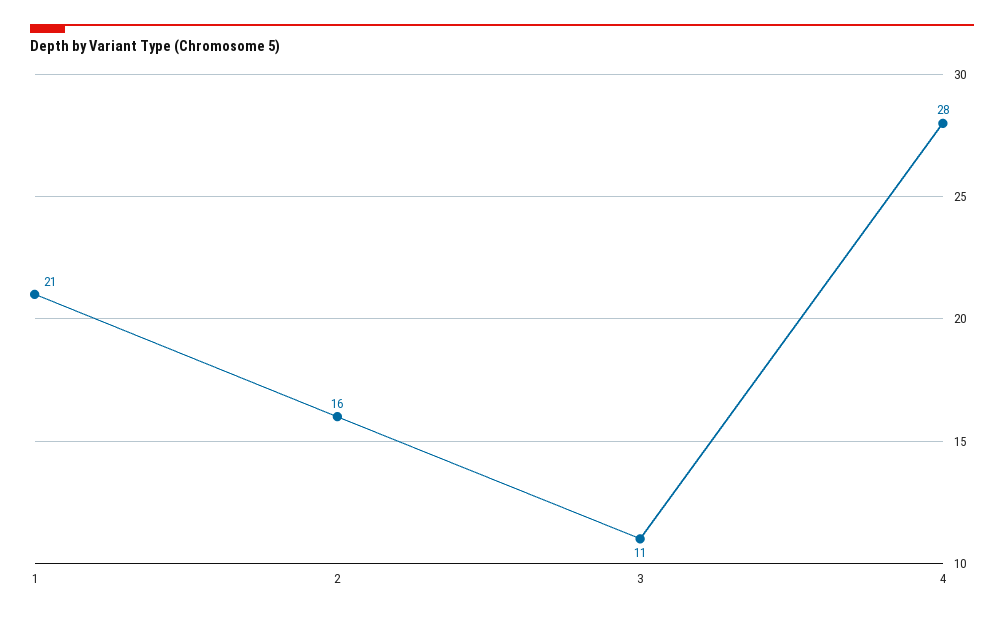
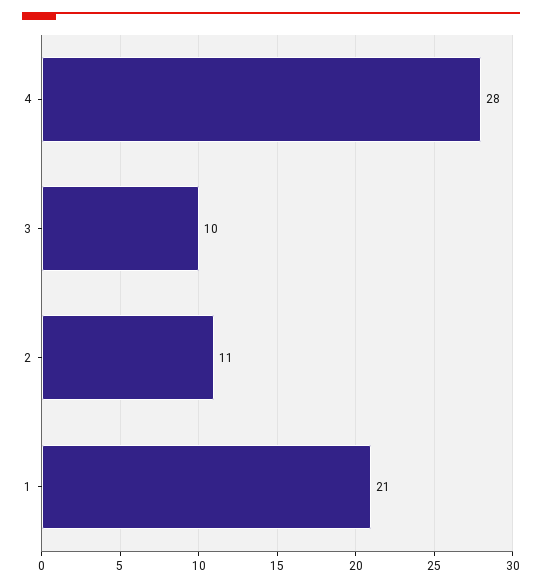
  {
    "1": 21,
-   "2": 16,
+   "2": 11,
-   "3": 11,
+   "3": 10,
    "4": 28
  }

